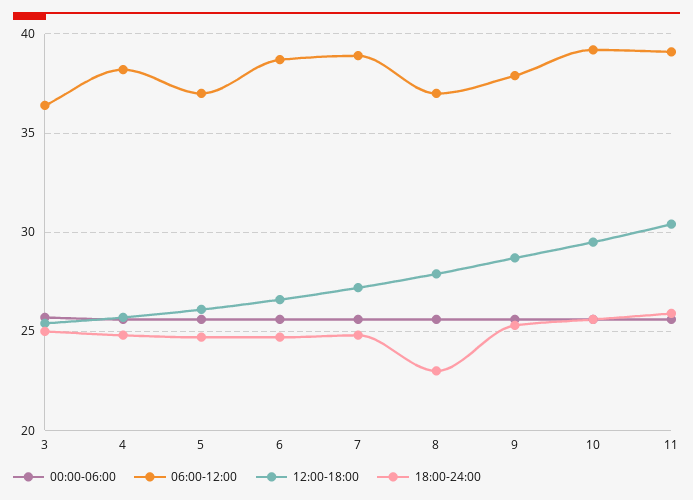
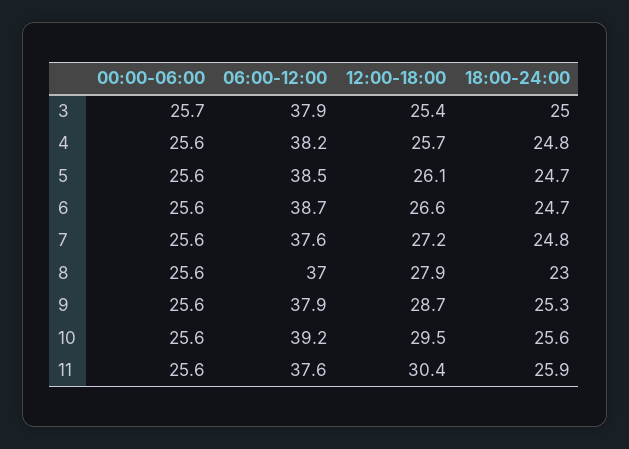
  {
    "00:00-06:00": {
      "3": 25.7,
      "4": 25.6,
      "5": 25.6,
      "6": 25.6,
      "7": 25.6,
      "8": 25.6,
      "9": 25.6,
      "10": 25.6,
      "11": 25.6
    },
    "06:00-12:00": {
-     "3": 36.5,
+     "3": 37.9,
      "4": 38.2,
-     "5": 37,
+     "5": 38.5,
      "6": 38.7,
-     "7": 39,
+     "7": 37.6,
      "8": 37,
      "9": 37.9,
      "10": 39.2,
-     "11": 39
+     "11": 37.6
    },
    "12:00-18:00": {
      "3": 25.4,
      "4": 25.7,
      "5": 26.1,
      "6": 26.6,
      "7": 27.2,
      "8": 27.9,
      "9": 28.7,
      "10": 29.5,
      "11": 30.4
    },
    "18:00-24:00": {
      "3": 25,
      "4": 24.8,
      "5": 24.7,
      "6": 24.7,
      "7": 24.8,
      "8": 23,
      "9": 25.3,
      "10": 25.6,
      "11": 25.9
    }
  }

